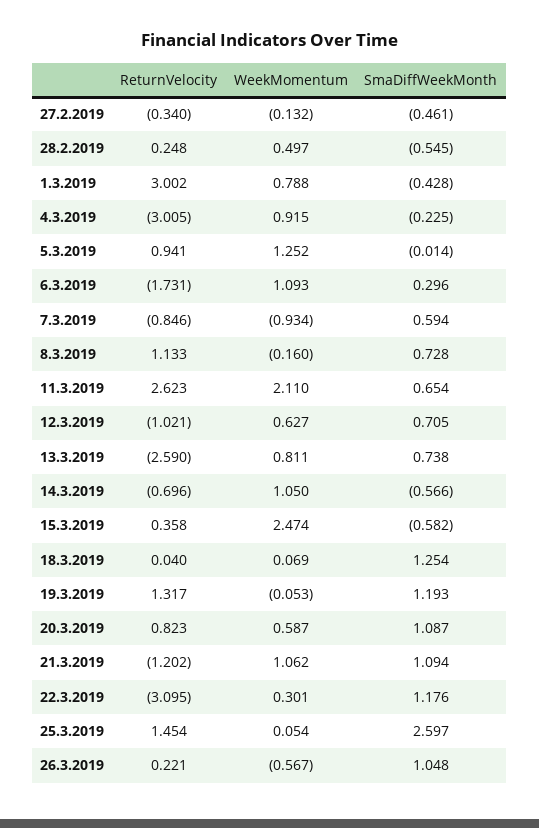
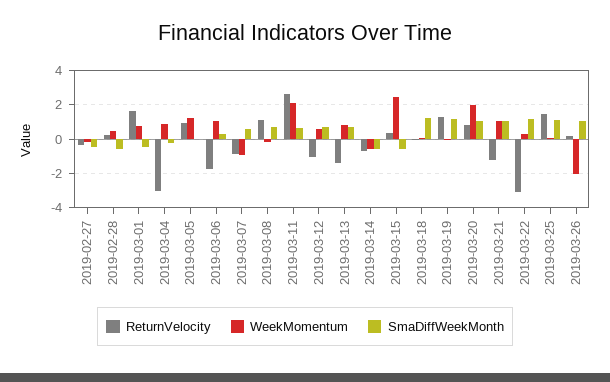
  {
    "ReturnVelocity": {
      "27.2.2019": -0.34,
      "28.2.2019": 0.248,
-     "1.3.2019": 3.002,
+     "1.3.2019": 1.5,
      "4.3.2019": -3.005,
      "5.3.2019": 0.941,
      "6.3.2019": -1.731,
      "7.3.2019": -0.846,
      "8.3.2019": 1.133,
      "11.3.2019": 2.623,
      "12.3.2019": -1.021,
-     "13.3.2019": -2.59,
+     "13.3.2019": -1.5,
      "14.3.2019": -0.696,
      "15.3.2019": 0.358,
      "18.3.2019": 0.04,
      "19.3.2019": 1.317,
      "20.3.2019": 0.823,
      "21.3.2019": -1.202,
      "22.3.2019": -3.095,
      "25.3.2019": 1.454,
      "26.3.2019": 0.221
    },
    "WeekMomentum": {
      "27.2.2019": -0.132,
      "28.2.2019": 0.497,
      "1.3.2019": 0.788,
      "4.3.2019": 0.915,
      "5.3.2019": 1.252,
      "6.3.2019": 1.093,
      "7.3.2019": -0.934,
      "8.3.2019": -0.16,
      "11.3.2019": 2.11,
      "12.3.2019": 0.627,
      "13.3.2019": 0.811,
-     "14.3.2019": 1.05,
+     "14.3.2019": -0.5,
      "15.3.2019": 2.474,
      "18.3.2019": 0.069,
      "19.3.2019": -0.053,
-     "20.3.2019": 0.587,
+     "20.3.2019": 2,
      "21.3.2019": 1.062,
      "22.3.2019": 0.301,
      "25.3.2019": 0.054,
-     "26.3.2019": -0.567
+     "26.3.2019": -2
    },
    "SmaDiffWeekMonth": {
      "27.2.2019": -0.461,
      "28.2.2019": -0.545,
      "1.3.2019": -0.428,
      "4.3.2019": -0.225,
      "5.3.2019": -0.014,
      "6.3.2019": 0.296,
      "7.3.2019": 0.594,
      "8.3.2019": 0.728,
      "11.3.2019": 0.654,
      "12.3.2019": 0.705,
      "13.3.2019": 0.738,
      "14.3.2019": -0.566,
      "15.3.2019": -0.582,
      "18.3.2019": 1.254,
      "19.3.2019": 1.193,
      "20.3.2019": 1.087,
      "21.3.2019": 1.094,
      "22.3.2019": 1.176,
-     "25.3.2019": 2.597,
+     "25.3.2019": 1,
      "26.3.2019": 1.048
    }
  }

